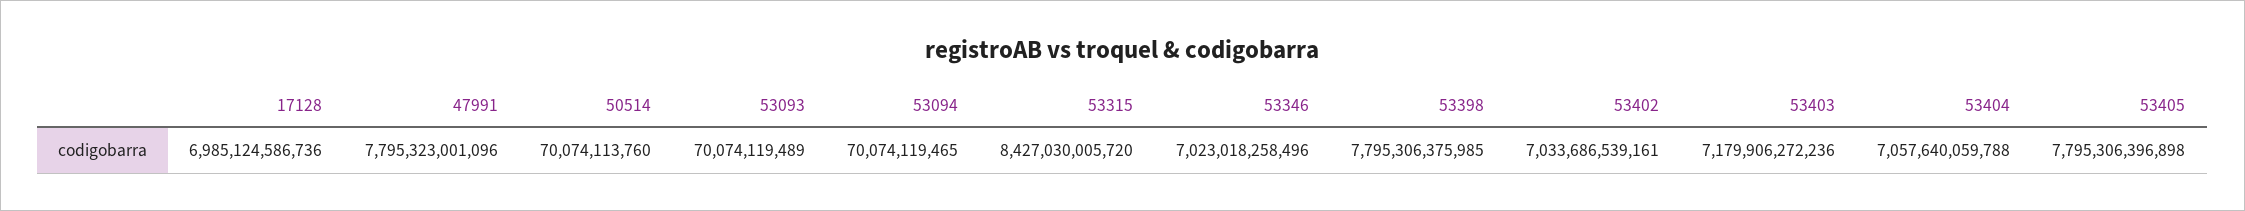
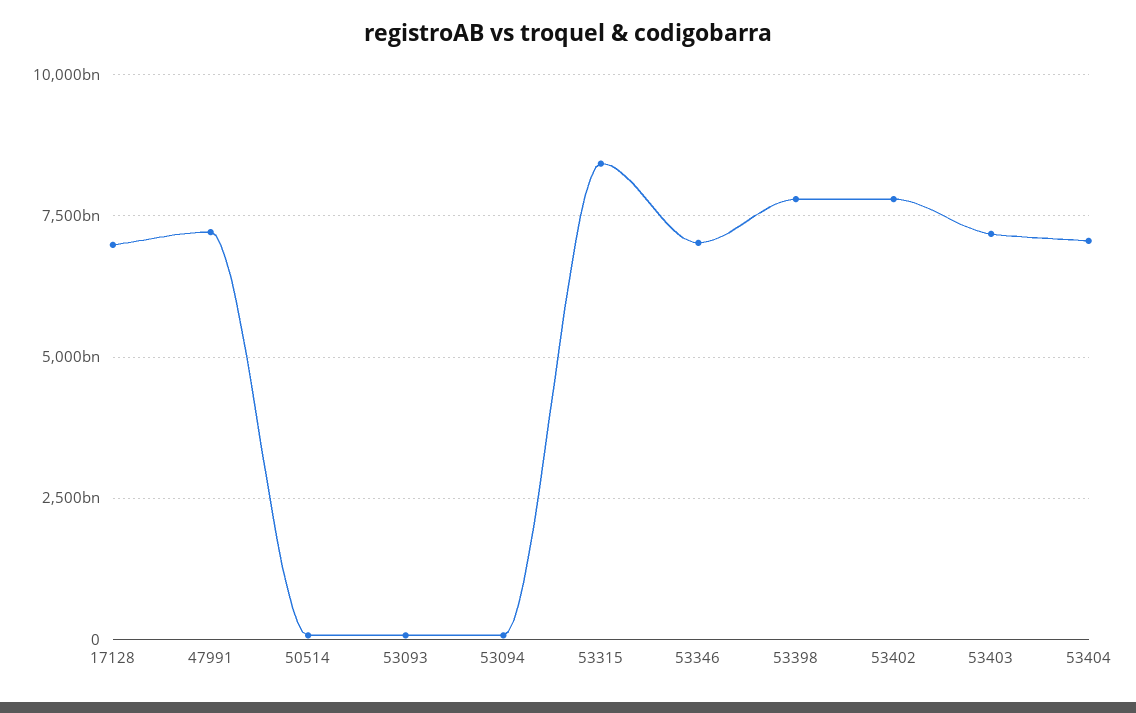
  {
    "17128": 6985124586736,
-   "47991": 7795323001096,
+   "47991": 7250000000000,
    "50514": 70074113760,
    "53093": 70074119489,
    "53094": 70074119465,
    "53315": 8427030005720,
    "53346": 7023018258496,
    "53398": 7795306375985,
-   "53402": 7033686539161,
+   "53402": 7750000000000,
    "53403": 7179906272236,
-   "53404": 7057640059788,
+   "53404": 7057640059788
-   "53405": 7795306396898
  }

